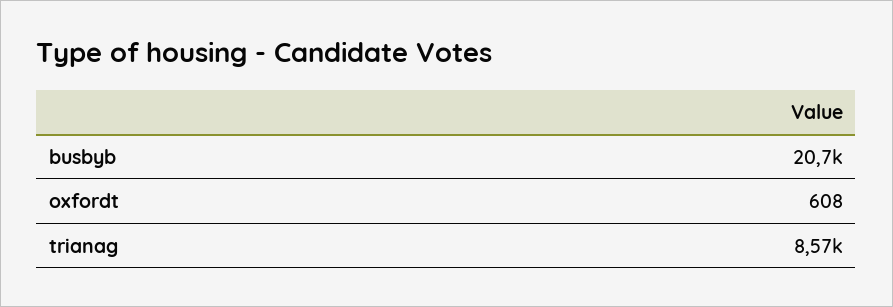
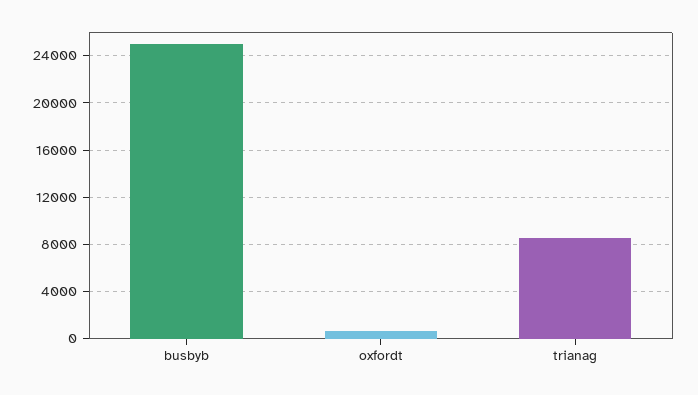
  {
-   "busbyb": 20700,
+   "busbyb": 25000,
    "oxfordt": 608,
    "trianag": 8570
  }

